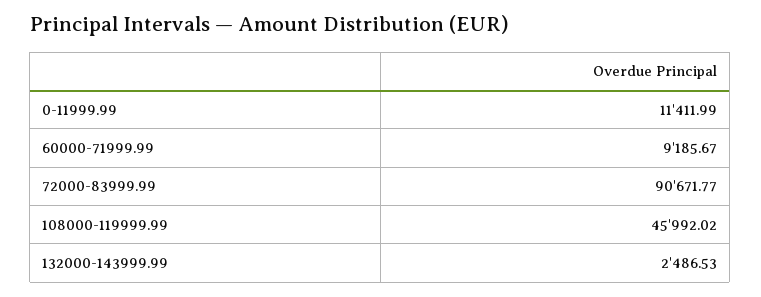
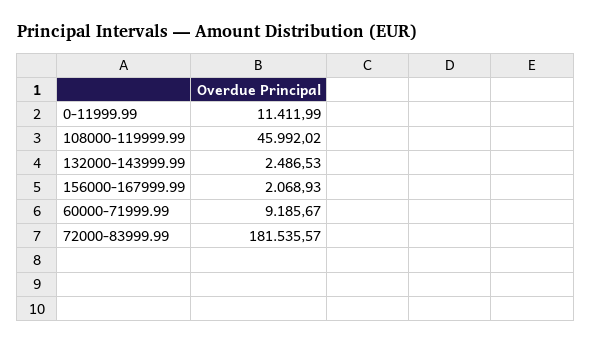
  {
    "0-11999.99": 11411.99,
    "60000-71999.99": 9185.67,
-   "72000-83999.99": 90671.77,
+   "72000-83999.99": 181535.57,
    "108000-119999.99": 45992.02,
-   "132000-143999.99": 2486.53
+   "132000-143999.99": 2486.53,
+   "156000-167999.99": 2068.93
  }

